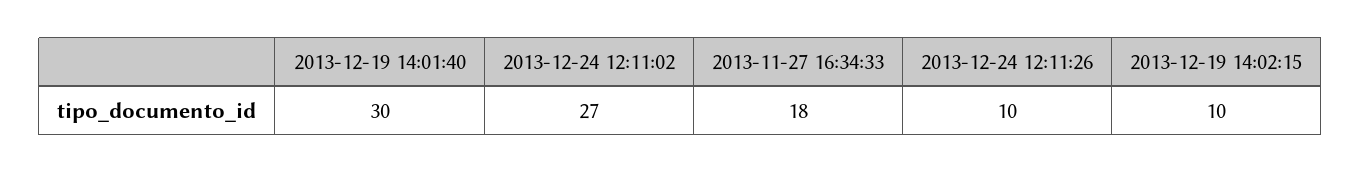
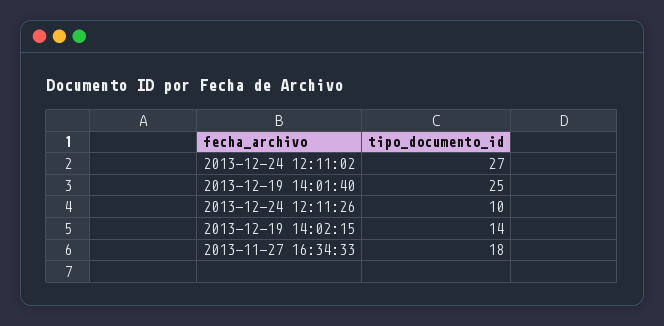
  {
-   "2013-12-19 14:01:40": 30,
+   "2013-12-19 14:01:40": 25,
    "2013-12-24 12:11:02": 27,
    "2013-11-27 16:34:33": 18,
    "2013-12-24 12:11:26": 10,
-   "2013-12-19 14:02:15": 10
+   "2013-12-19 14:02:15": 14
  }

